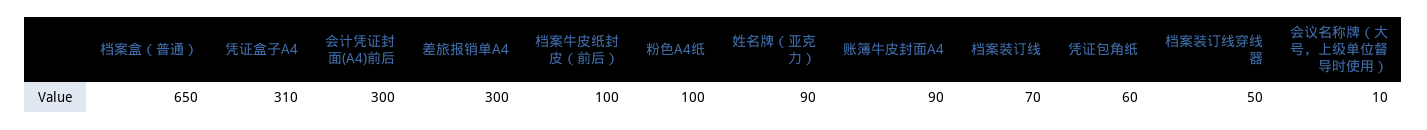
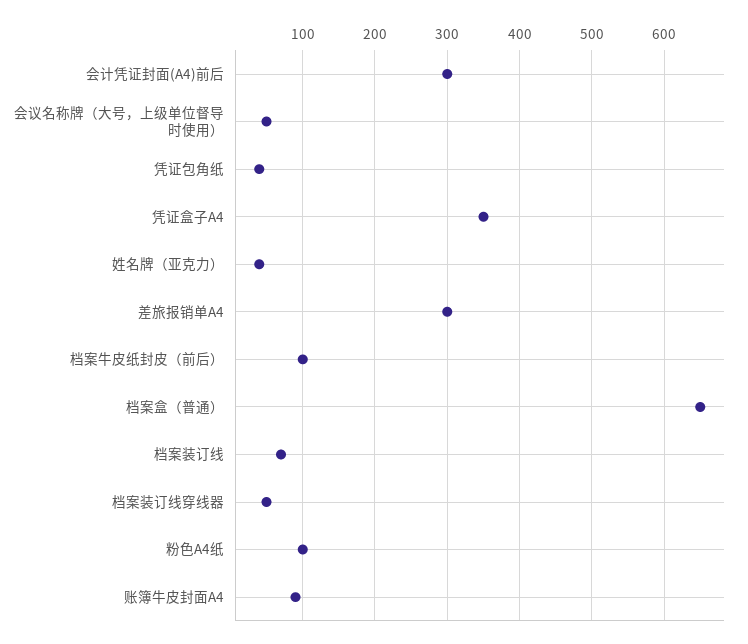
  {
    "档案盒（普通）": 650,
-   "凭证盒子A4": 310,
+   "凭证盒子A4": 350,
    "会计凭证封面(A4)前后": 300,
    "差旅报销单A4": 300,
    "档案牛皮纸封皮（前后）": 100,
    "粉色A4纸": 100,
-   "姓名牌（亚克力）": 90,
+   "姓名牌（亚克力）": 40,
    "账簿牛皮封面A4": 90,
    "档案装订线": 70,
-   "凭证包角纸": 60,
+   "凭证包角纸": 40,
    "档案装订线穿线器": 50,
-   "会议名称牌（大号，上级单位督导时使用）": 10
+   "会议名称牌（大号，上级单位督导时使用）": 50
  }

